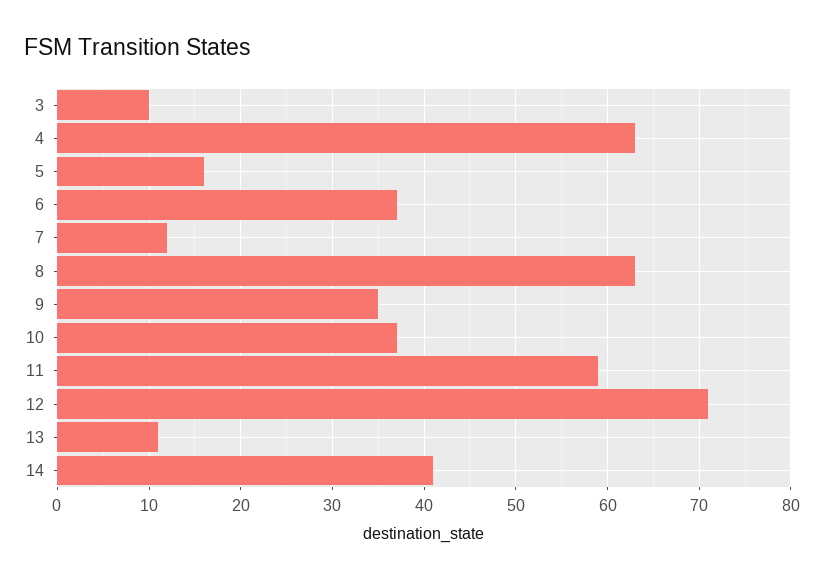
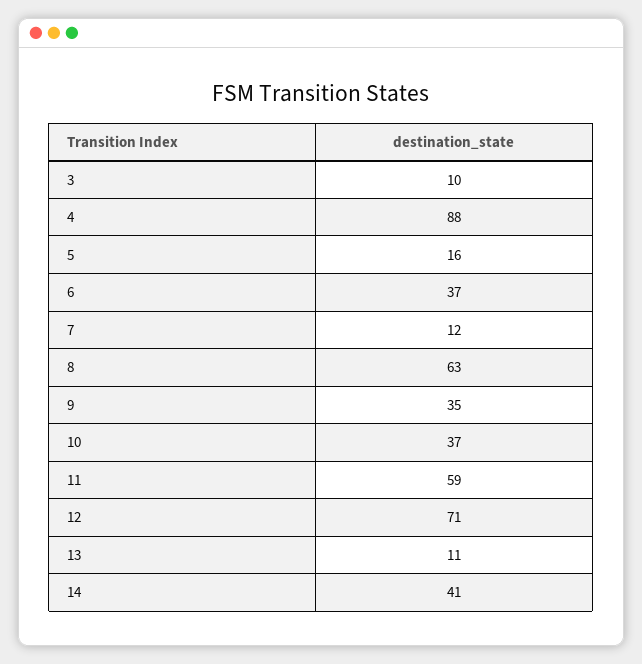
  {
    "3": 10,
-   "4": 63,
+   "4": 88,
    "5": 16,
    "6": 37,
    "7": 12,
    "8": 63,
    "9": 35,
    "10": 37,
    "11": 59,
    "12": 71,
    "13": 11,
    "14": 41
  }

